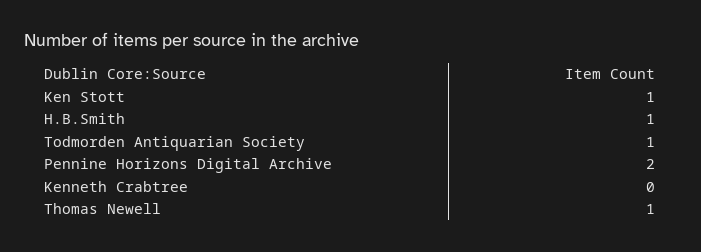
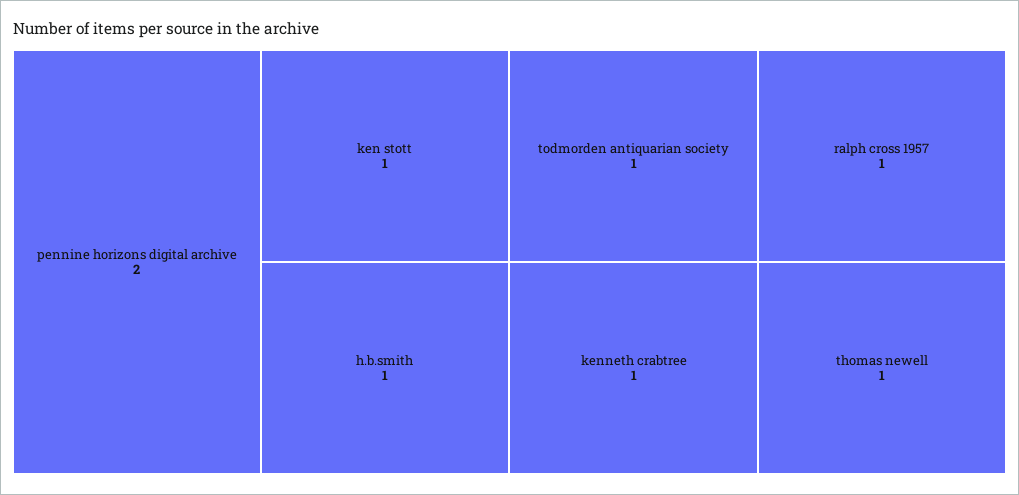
  {
    "Ken Stott": 1,
    "H.B.Smith": 1,
    "Todmorden Antiquarian Society": 1,
    "Pennine Horizons Digital Archive": 2,
-   "Kenneth Crabtree": 0,
+   "Kenneth Crabtree": 1,
-   "Thomas Newell": 1
+   "Thomas Newell": 1,
+   "ralph cross 1957": 1
  }

